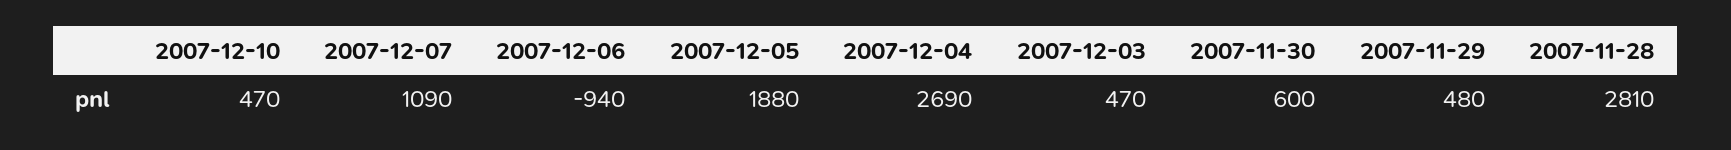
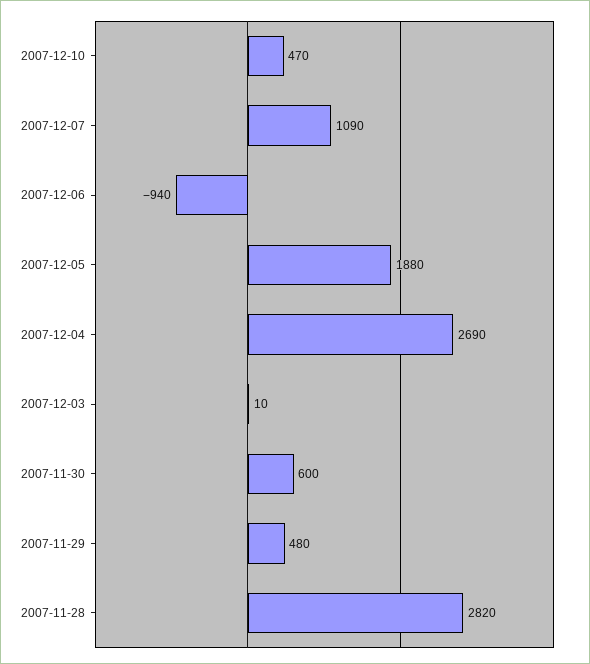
  {
    "2007-12-10": 470,
    "2007-12-07": 1090,
    "2007-12-06": -940,
    "2007-12-05": 1880,
    "2007-12-04": 2690,
-   "2007-12-03": 470,
+   "2007-12-03": 10,
    "2007-11-30": 600,
    "2007-11-29": 480,
-   "2007-11-28": 2810
+   "2007-11-28": 2820
  }

